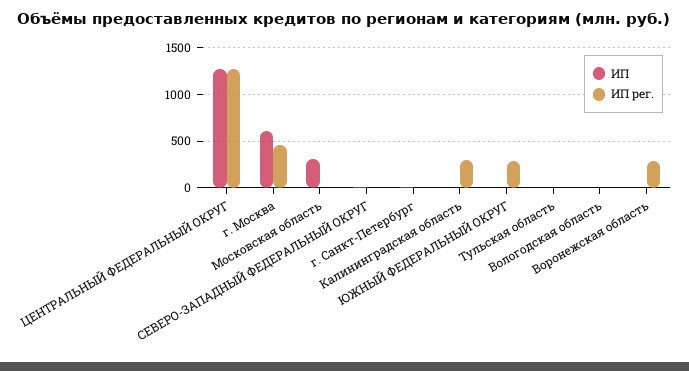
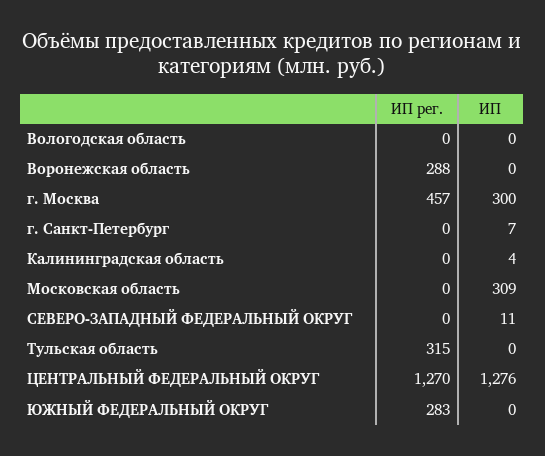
  {
    "ИП": {
      "ЦЕНТРАЛЬНЫЙ ФЕДЕРАЛЬНЫЙ ОКРУГ": 1276,
-     "г. Москва": 600,
+     "г. Москва": 300,
      "Московская область": 309,
      "СЕВЕРО-ЗАПАДНЫЙ ФЕДЕРАЛЬНЫЙ ОКРУГ": 11,
      "г. Санкт-Петербург": 7,
      "Калининградская область": 4,
      "ЮЖНЫЙ ФЕДЕРАЛЬНЫЙ ОКРУГ": 0,
      "Тульская область": 0,
      "Вологодская область": 0,
      "Воронежская область": 0
    },
    "ИП рег.": {
      "ЦЕНТРАЛЬНЫЙ ФЕДЕРАЛЬНЫЙ ОКРУГ": 1270,
      "г. Москва": 457,
      "Московская область": 0,
      "СЕВЕРО-ЗАПАДНЫЙ ФЕДЕРАЛЬНЫЙ ОКРУГ": 0,
      "г. Санкт-Петербург": 0,
-     "Калининградская область": 300,
+     "Калининградская область": 0,
      "ЮЖНЫЙ ФЕДЕРАЛЬНЫЙ ОКРУГ": 283,
-     "Тульская область": 0,
+     "Тульская область": 315,
      "Вологодская область": 0,
      "Воронежская область": 288
    }
  }

